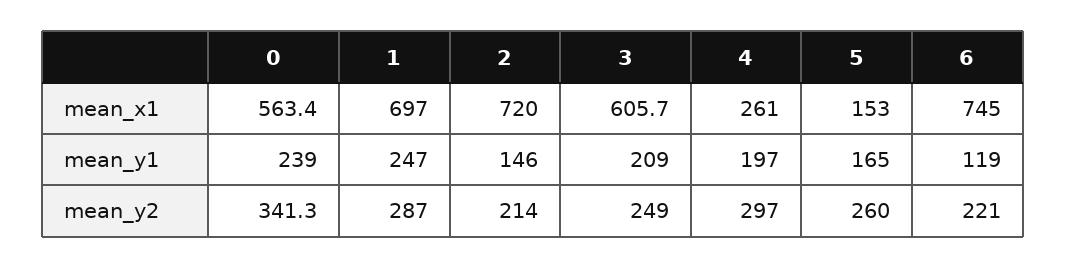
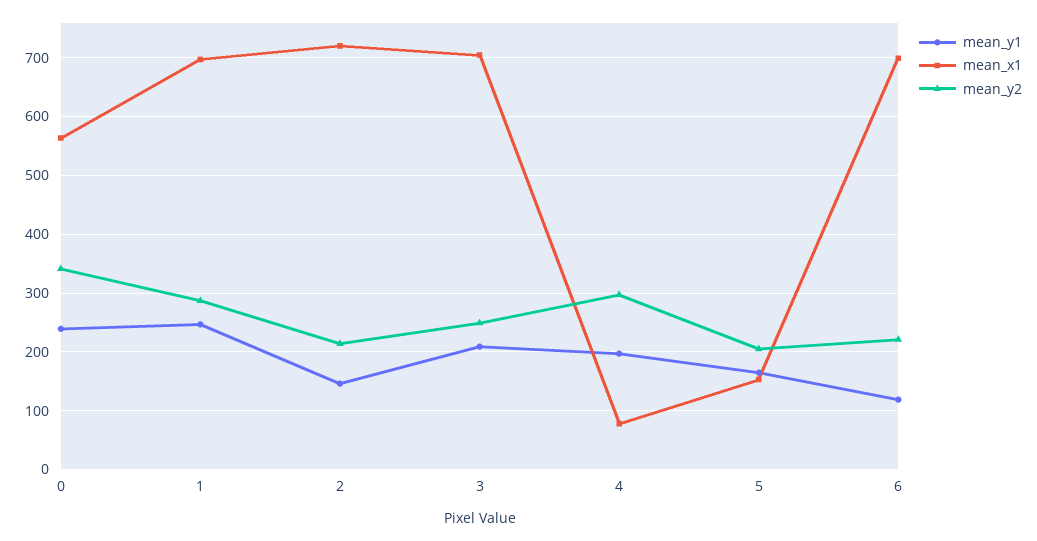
  {
    "mean_x1": {
      "0": 563.4,
      "1": 697,
      "2": 720,
-     "3": 605.7,
+     "3": 700,
-     "4": 261,
+     "4": 80,
      "5": 153,
-     "6": 745
+     "6": 700
    },
    "mean_y1": {
      "0": 239,
      "1": 247,
      "2": 146,
      "3": 209,
      "4": 197,
      "5": 165,
      "6": 119
    },
    "mean_y2": {
      "0": 341.3,
      "1": 287,
      "2": 214,
      "3": 249,
      "4": 297,
-     "5": 260,
+     "5": 200,
      "6": 221
    }
  }

